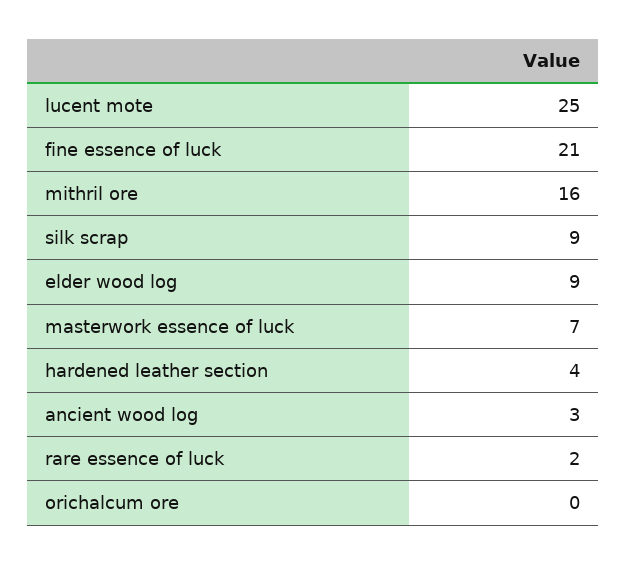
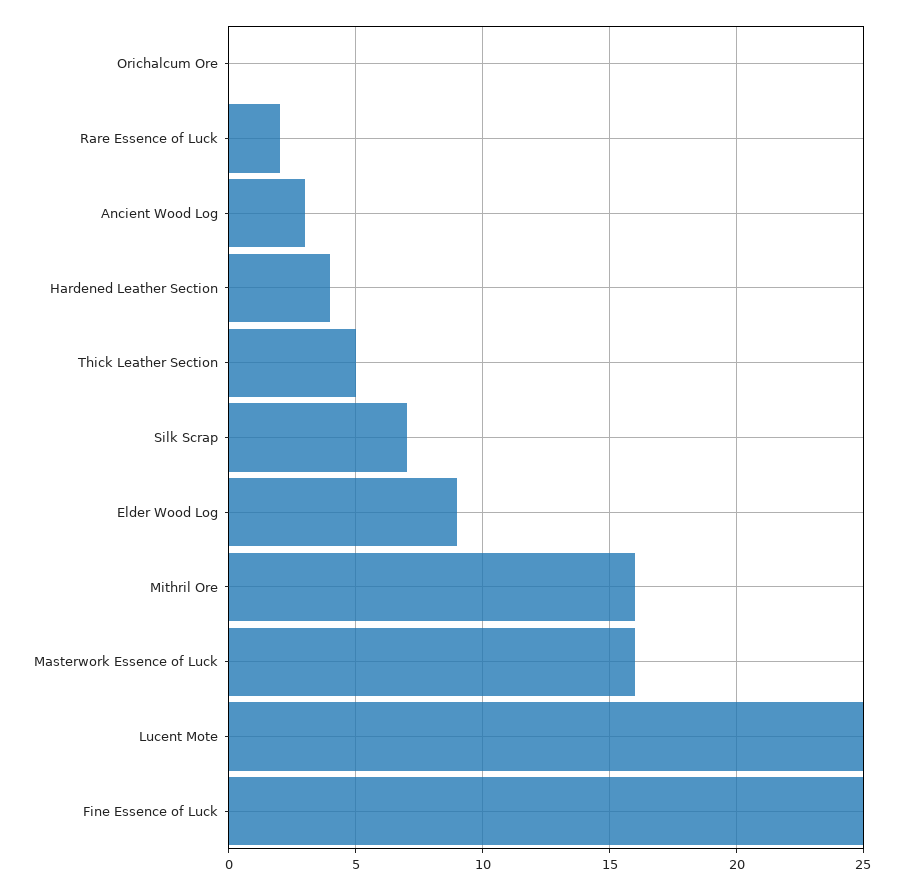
  {
    "lucent mote": 25,
-   "fine essence of luck": 21,
+   "fine essence of luck": 25,
    "mithril ore": 16,
-   "silk scrap": 9,
+   "silk scrap": 7,
    "elder wood log": 9,
-   "masterwork essence of luck": 7,
+   "masterwork essence of luck": 16,
    "hardened leather section": 4,
    "ancient wood log": 3,
    "rare essence of luck": 2,
-   "orichalcum ore": 0
+   "orichalcum ore": 0,
+   "Thick Leather Section": 5
  }

